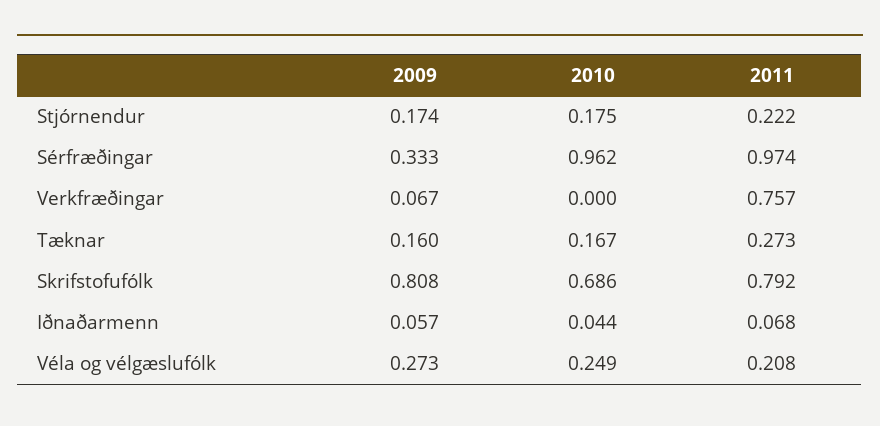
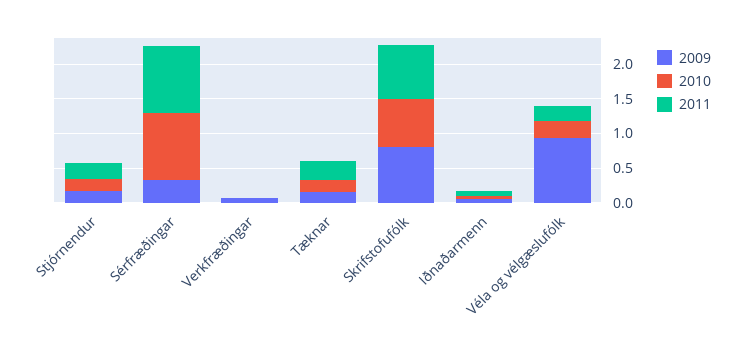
  {
    "2009": {
      "Stjórnendur": 0.174,
      "Sérfræðingar": 0.333,
      "Verkfræðingar": 0.067,
      "Tæknar": 0.16,
      "Skrifstofufólk": 0.808,
      "Iðnaðarmenn": 0.057,
-     "Véla og vélgæslufólk": 0.273
+     "Véla og vélgæslufólk": 1
    },
    "2010": {
      "Stjórnendur": 0.175,
      "Sérfræðingar": 0.962,
      "Verkfræðingar": 0,
      "Tæknar": 0.167,
      "Skrifstofufólk": 0.686,
      "Iðnaðarmenn": 0.044,
      "Véla og vélgæslufólk": 0.249
    },
    "2011": {
      "Stjórnendur": 0.222,
      "Sérfræðingar": 0.974,
-     "Verkfræðingar": 0.757,
+     "Verkfræðingar": 0,
      "Tæknar": 0.273,
      "Skrifstofufólk": 0.792,
      "Iðnaðarmenn": 0.068,
      "Véla og vélgæslufólk": 0.208
    }
  }

